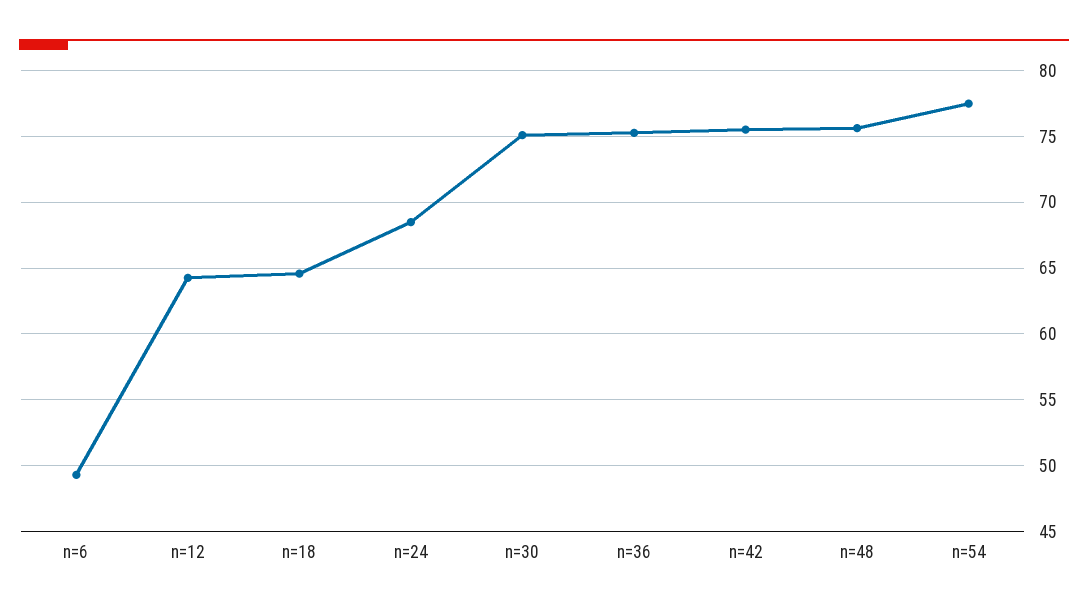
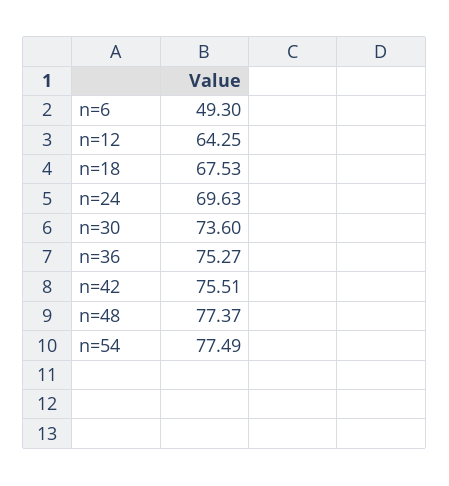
  {
    "n=6": 49.3,
    "n=12": 64.25,
-   "n=18": 64.5,
+   "n=18": 67.53,
-   "n=24": 68.5,
+   "n=24": 69.63,
-   "n=30": 75,
+   "n=30": 73.6,
    "n=36": 75.27,
    "n=42": 75.51,
-   "n=48": 75.5,
+   "n=48": 77.37,
    "n=54": 77.49
  }

